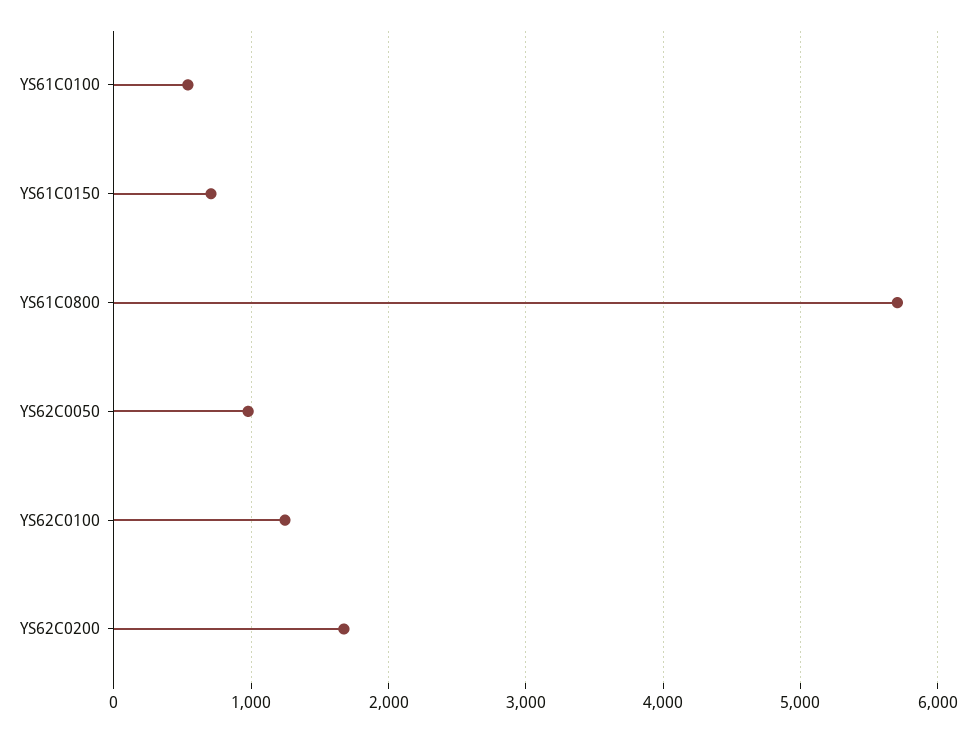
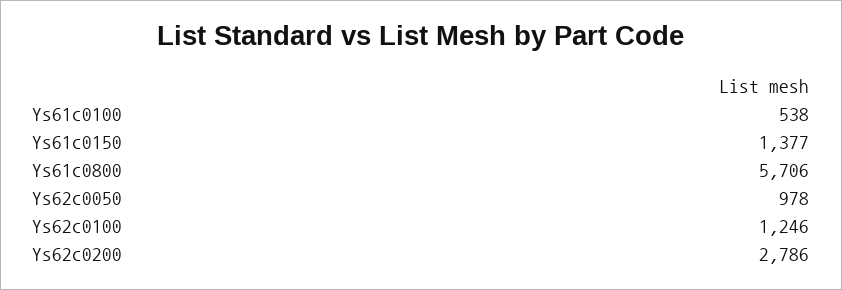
  {
    "YS61C0100": 538,
-   "YS61C0150": 700,
+   "YS61C0150": 1377,
    "YS61C0800": 5706,
    "YS62C0050": 978,
    "YS62C0100": 1246,
-   "YS62C0200": 1700
+   "YS62C0200": 2786
  }

